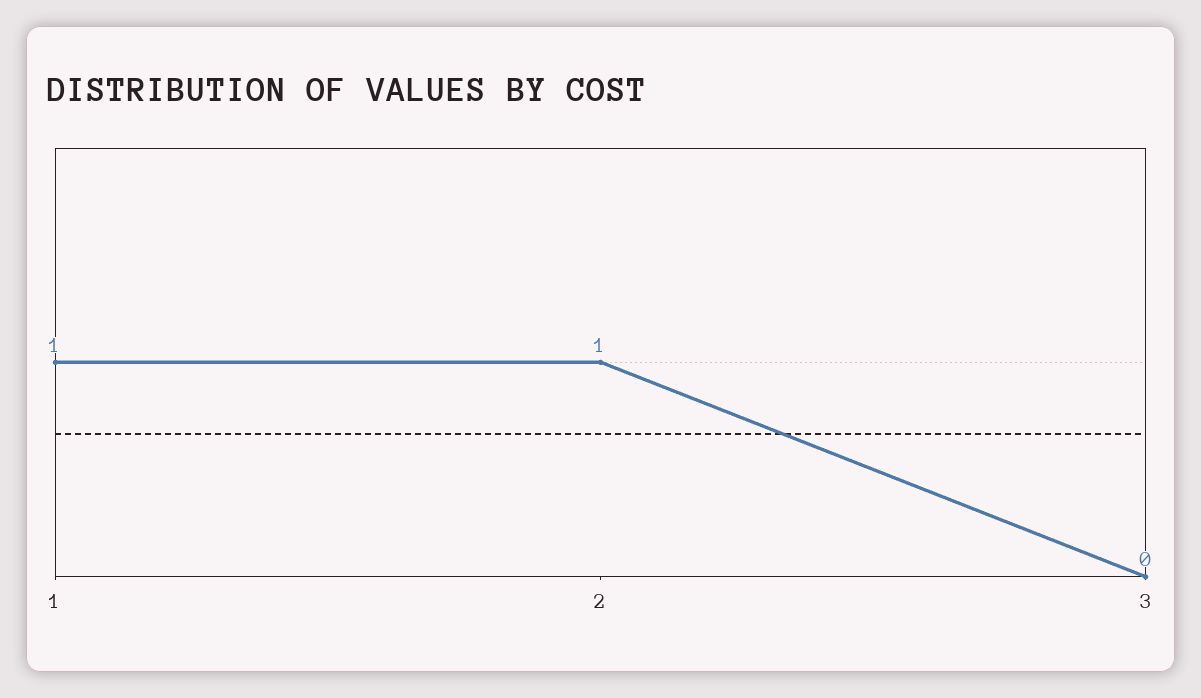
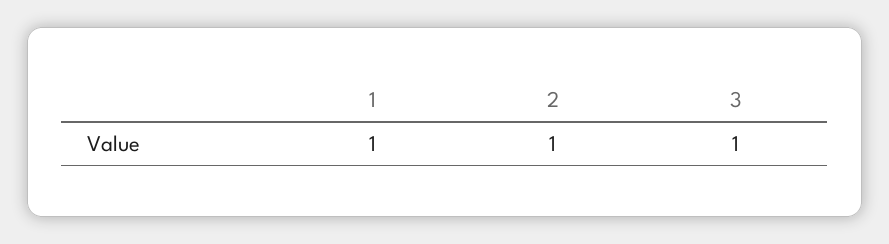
  {
    "1": 1,
    "2": 1,
-   "3": 0
+   "3": 1
  }

